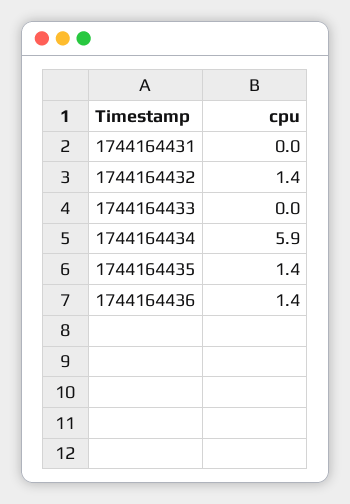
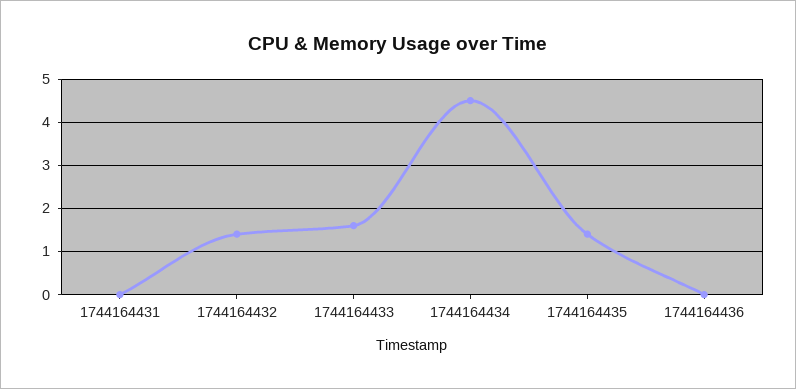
  {
    "1744164431": 0,
    "1744164432": 1.4,
-   "1744164433": 0,
+   "1744164433": 1.5,
-   "1744164434": 5.9,
+   "1744164434": 4.5,
    "1744164435": 1.4,
-   "1744164436": 1.4
+   "1744164436": 0
  }

